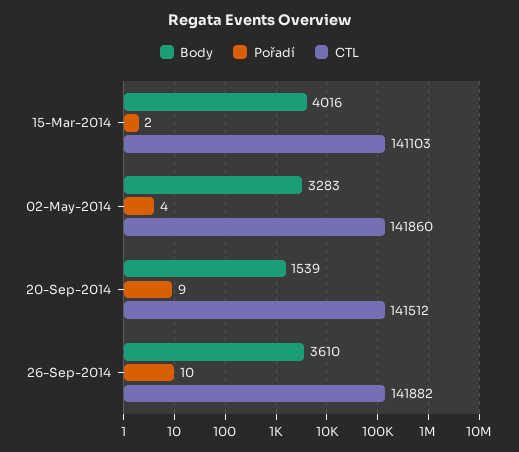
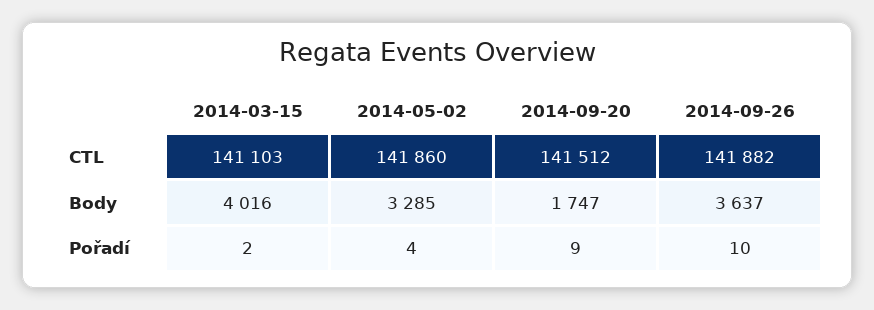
  {
    "Body": {
      "15-Mar-2014": 4016,
-     "02-May-2014": 3283,
+     "02-May-2014": 3285,
-     "20-Sep-2014": 1539,
+     "20-Sep-2014": 1747,
-     "26-Sep-2014": 3610
+     "26-Sep-2014": 3637
    },
    "Pořadí": {
      "15-Mar-2014": 2,
      "02-May-2014": 4,
      "20-Sep-2014": 9,
      "26-Sep-2014": 10
    },
    "CTL": {
      "15-Mar-2014": 141103,
      "02-May-2014": 141860,
      "20-Sep-2014": 141512,
      "26-Sep-2014": 141882
    }
  }

